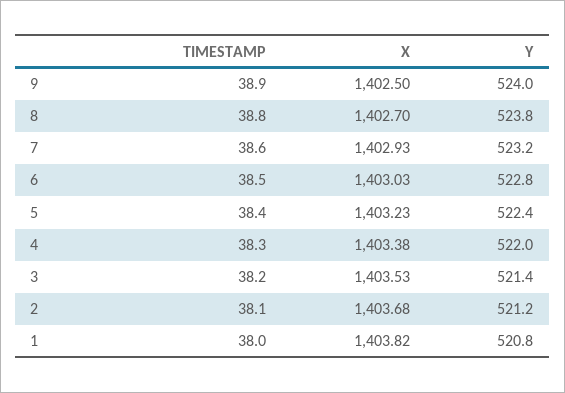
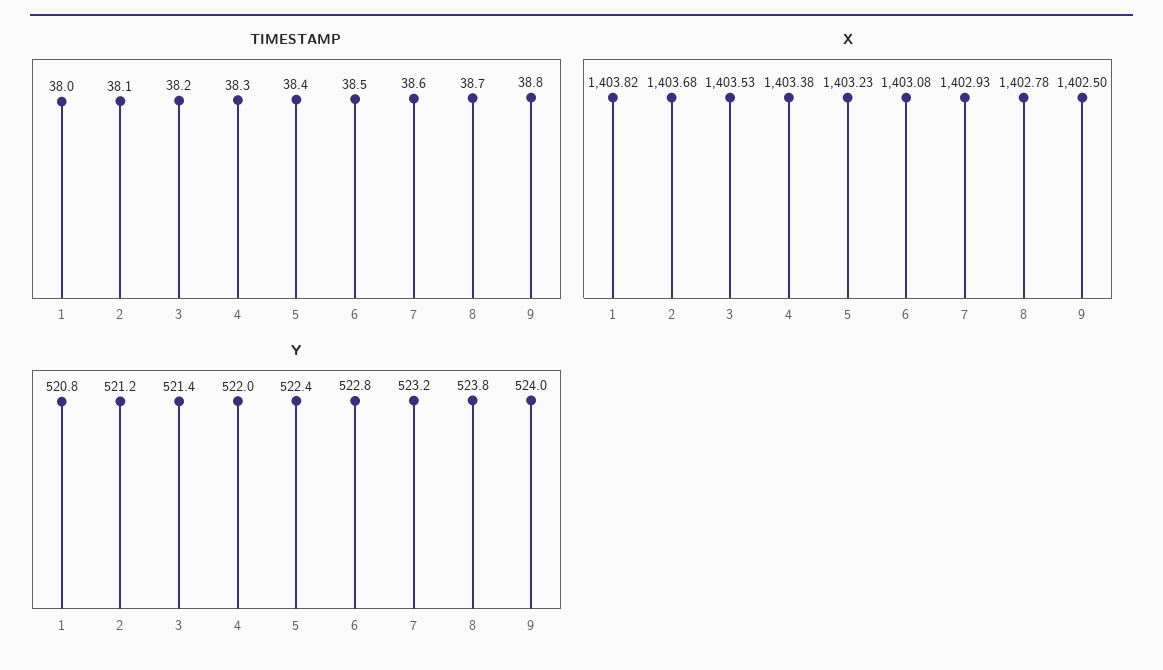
  {
    "TIMESTAMP": {
-     "9": 38.9,
+     "9": 38.8,
-     "8": 38.8,
+     "8": 38.7,
      "7": 38.6,
      "6": 38.5,
      "5": 38.4,
      "4": 38.3,
      "3": 38.2,
      "2": 38.1,
      "1": 38
    },
    "X": {
      "9": 1402.5,
-     "8": 1402.7,
+     "8": 1402.78,
      "7": 1402.93,
-     "6": 1403.03,
+     "6": 1403.08,
      "5": 1403.23,
      "4": 1403.38,
      "3": 1403.53,
      "2": 1403.68,
      "1": 1403.82
    },
    "Y": {
      "9": 524,
      "8": 523.8,
      "7": 523.2,
      "6": 522.8,
      "5": 522.4,
      "4": 522,
      "3": 521.4,
      "2": 521.2,
      "1": 520.8
    }
  }

